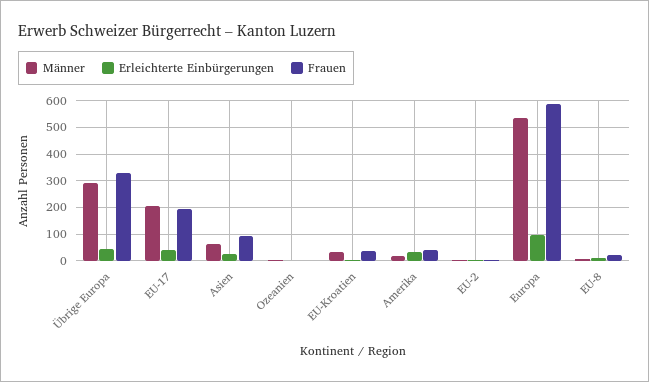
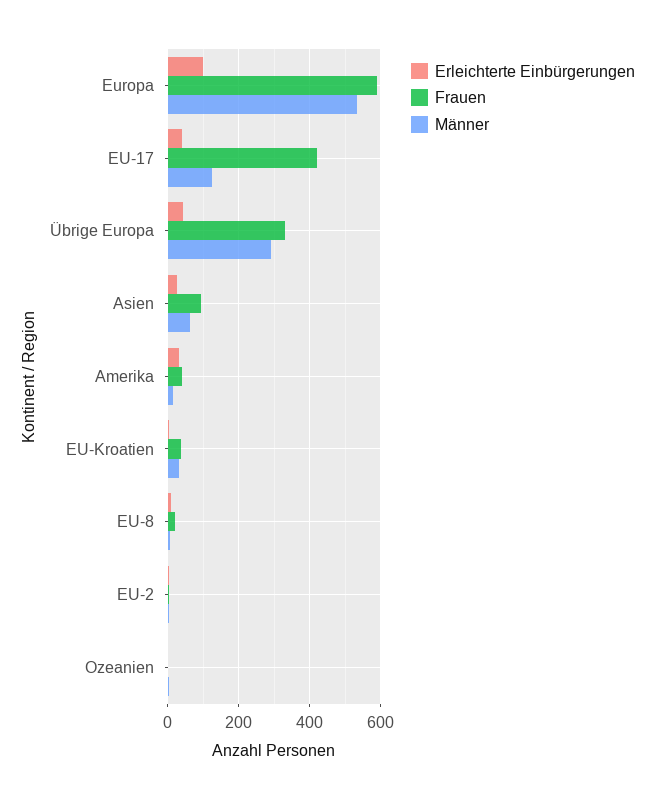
  {
    "Männer": {
      "Übrige Europa": 300,
-     "EU-17": 200,
+     "EU-17": 120,
      "Asien": 60,
      "Ozeanien": 0,
      "EU-Kroatien": 40,
      "Amerika": 20,
      "EU-2": 0,
      "Europa": 540,
      "EU-8": 0
    },
    "Erleichterte Einbürgerungen": {
      "Übrige Europa": 40,
      "EU-17": 40,
      "Asien": 20,
      "Ozeanien": 0,
      "EU-Kroatien": 0,
      "Amerika": 40,
      "EU-2": 0,
      "Europa": 100,
      "EU-8": 0
    },
    "Frauen": {
      "Übrige Europa": 340,
-     "EU-17": 200,
+     "EU-17": 420,
      "Asien": 100,
      "Ozeanien": 0,
      "EU-Kroatien": 40,
      "Amerika": 40,
      "EU-2": 0,
      "Europa": 580,
      "EU-8": 20
    }
  }

